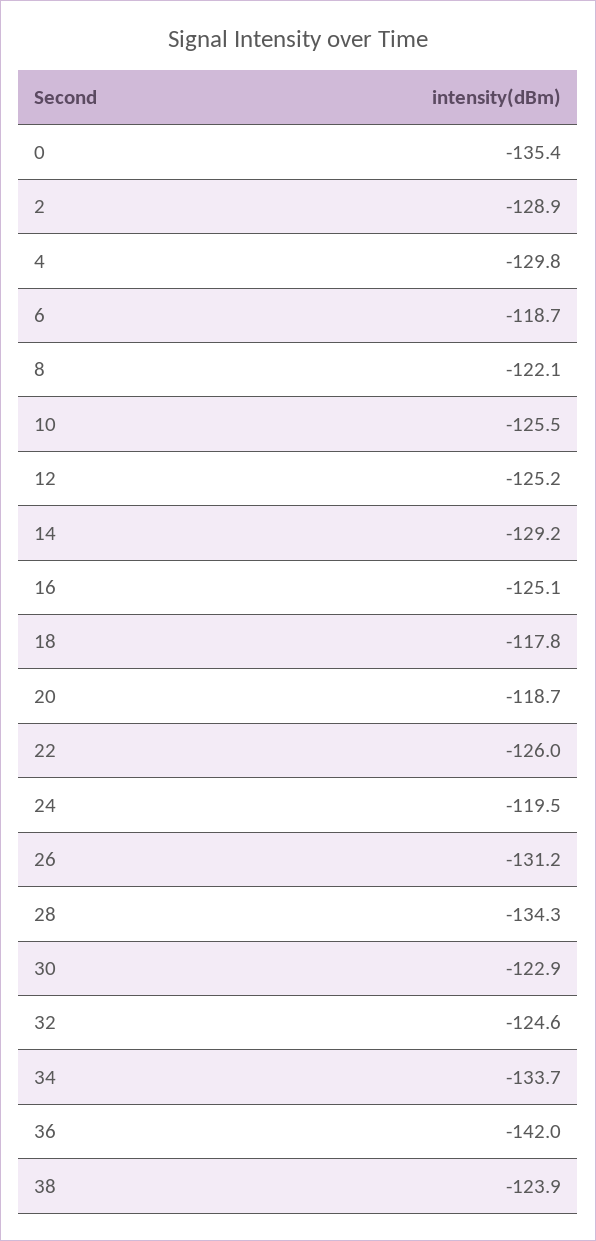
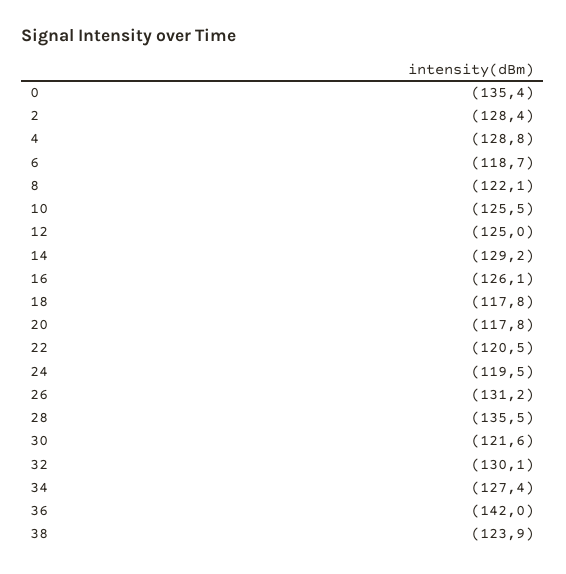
  {
    "0": -135.4,
-   "2": -128.9,
+   "2": -128.4,
-   "4": -129.8,
+   "4": -128.8,
    "6": -118.7,
    "8": -122.1,
    "10": -125.5,
-   "12": -125.2,
+   "12": -125,
    "14": -129.2,
-   "16": -125.1,
+   "16": -126.1,
    "18": -117.8,
-   "20": -118.7,
+   "20": -117.8,
-   "22": -126,
+   "22": -120.5,
    "24": -119.5,
    "26": -131.2,
-   "28": -134.3,
+   "28": -135.5,
-   "30": -122.9,
+   "30": -121.6,
-   "32": -124.6,
+   "32": -130.1,
-   "34": -133.7,
+   "34": -127.4,
    "36": -142,
    "38": -123.9
  }

